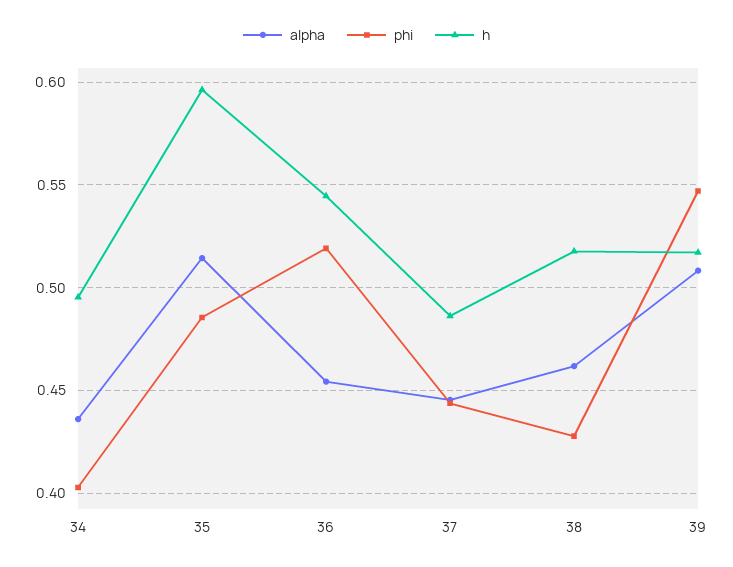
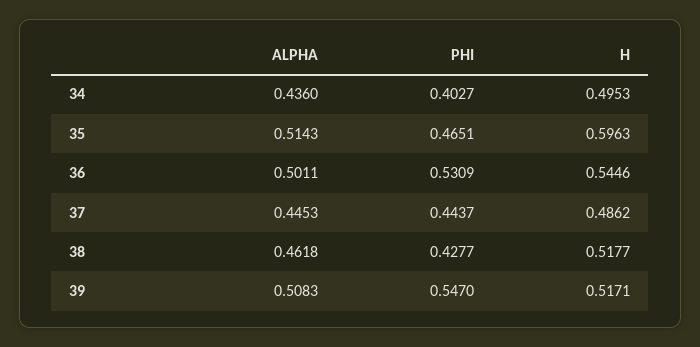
  {
    "alpha": {
      "34": 0.436,
      "35": 0.5143,
-     "36": 0.455,
+     "36": 0.5011,
      "37": 0.4453,
      "38": 0.4618,
      "39": 0.5083
    },
    "phi": {
      "34": 0.4027,
-     "35": 0.485,
+     "35": 0.4651,
-     "36": 0.52,
+     "36": 0.5309,
      "37": 0.4437,
      "38": 0.4277,
      "39": 0.547
    },
    "h": {
      "34": 0.4953,
      "35": 0.5963,
      "36": 0.5446,
      "37": 0.4862,
      "38": 0.5177,
      "39": 0.5171
    }
  }

